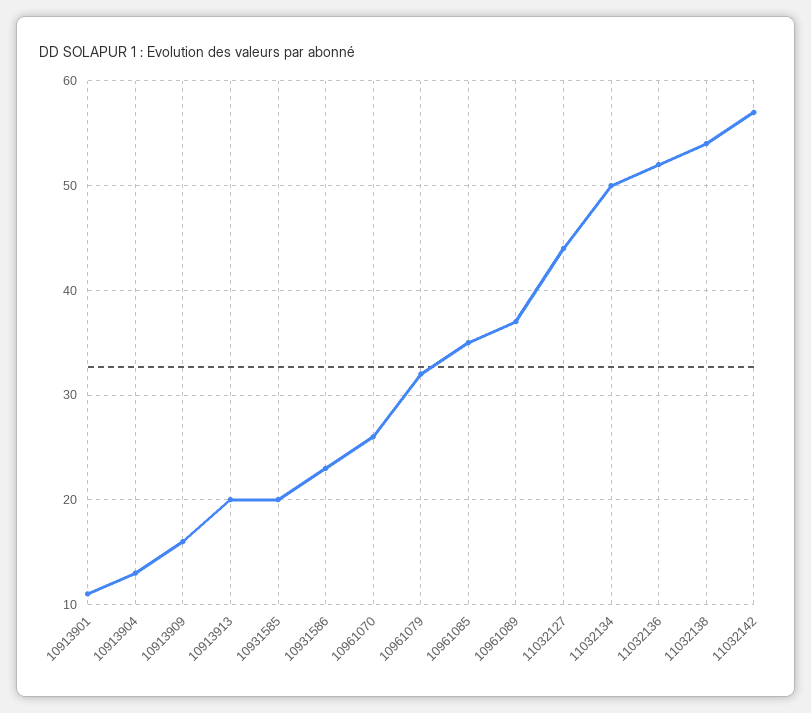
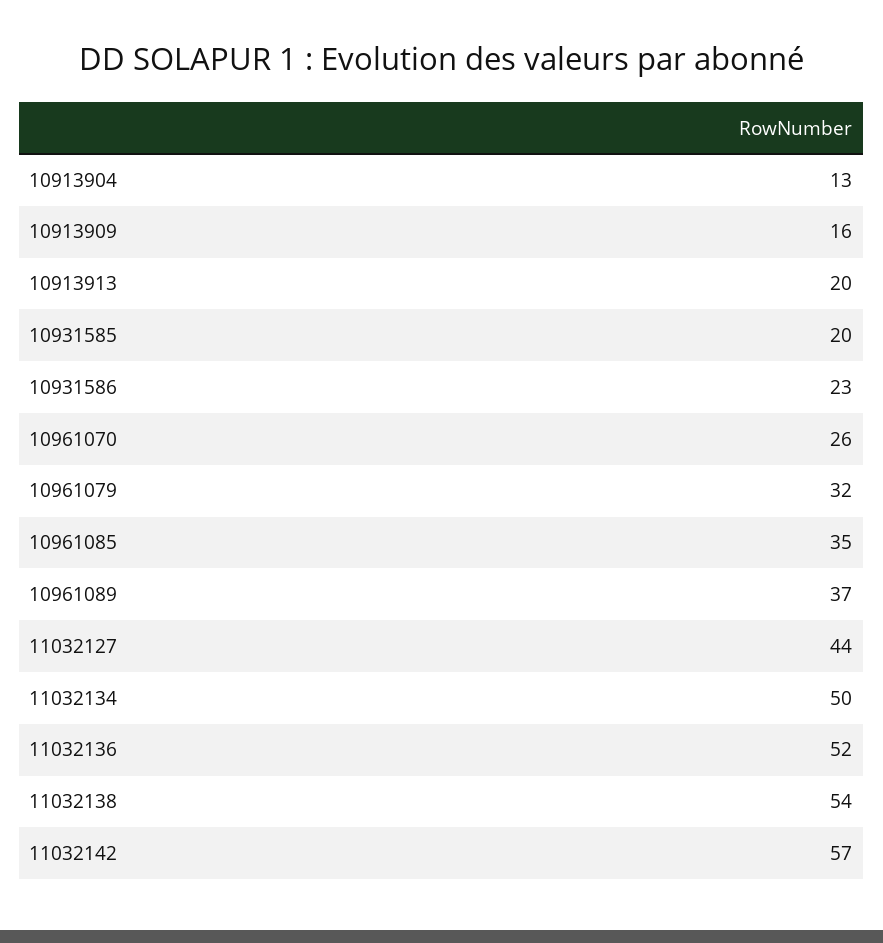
  {
-   "10913901": 11,
    "10913904": 13,
    "10913909": 16,
    "10913913": 20,
    "10931585": 20,
    "10931586": 23,
    "10961070": 26,
    "10961079": 32,
    "10961085": 35,
    "10961089": 37,
    "11032127": 44,
    "11032134": 50,
    "11032136": 52,
    "11032138": 54,
    "11032142": 57
  }

